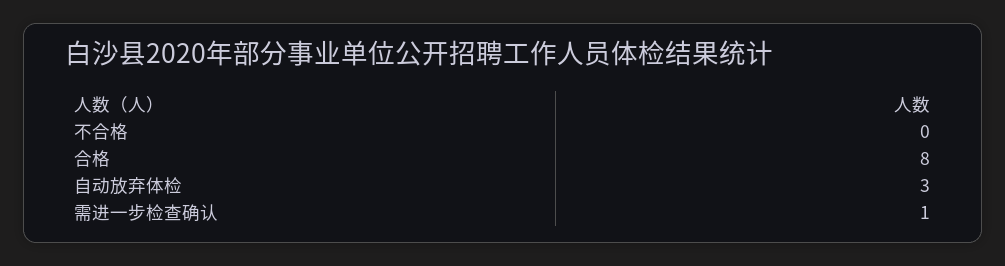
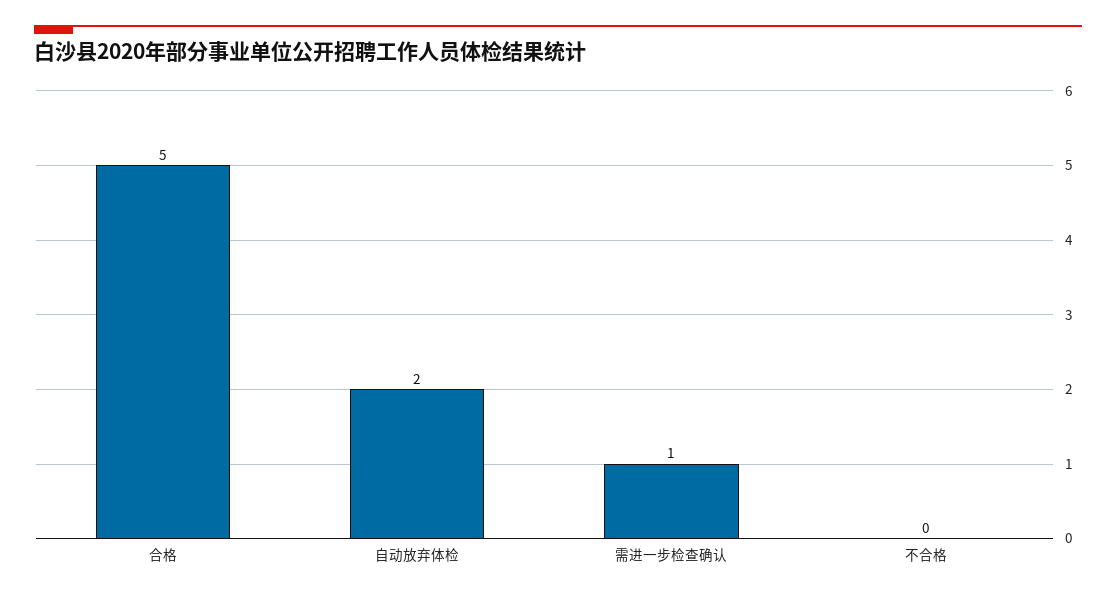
  {
    "不合格": 0,
-   "合格": 8,
+   "合格": 5,
-   "自动放弃体检": 3,
+   "自动放弃体检": 2,
    "需进一步检查确认": 1
  }

